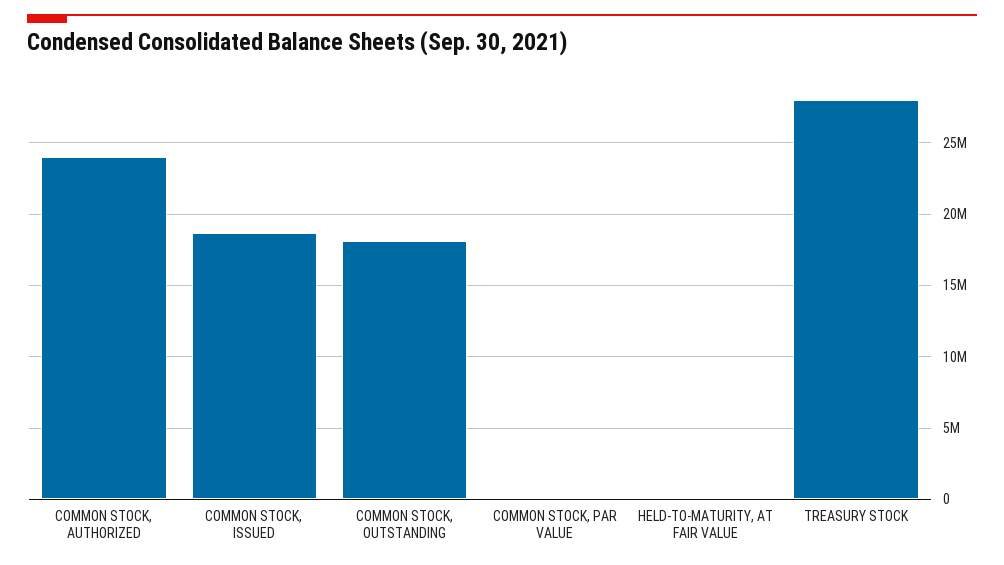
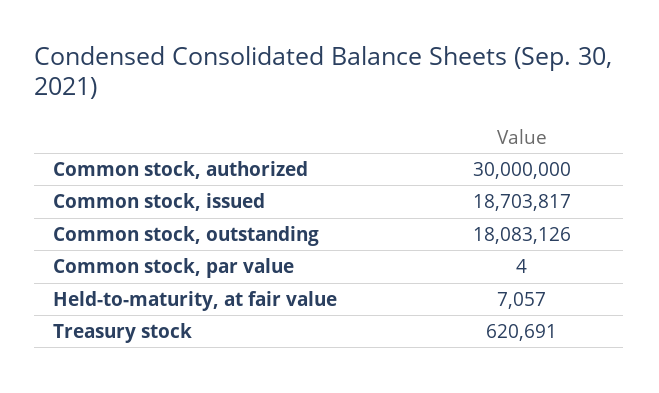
  {
-   "COMMON STOCK, AUTHORIZED": 24000000,
+   "COMMON STOCK, AUTHORIZED": 30000000,
    "COMMON STOCK, ISSUED": 18703817,
    "COMMON STOCK, OUTSTANDING": 18083126,
    "COMMON STOCK, PAR VALUE": 4,
    "HELD-TO-MATURITY, AT FAIR VALUE": 7057,
-   "TREASURY STOCK": 28000000
+   "TREASURY STOCK": 620691
  }

